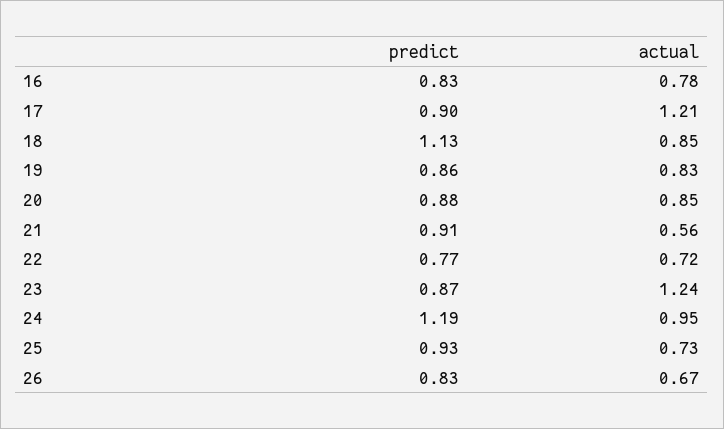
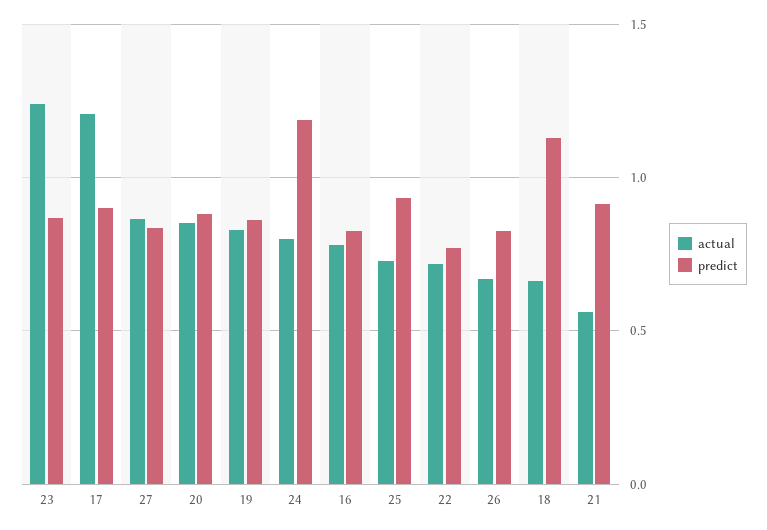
  {
    "predict": {
      "16": 0.83,
      "17": 0.9,
      "18": 1.13,
      "19": 0.86,
      "20": 0.88,
      "21": 0.91,
      "22": 0.77,
      "23": 0.87,
      "24": 1.19,
      "25": 0.93,
-     "26": 0.83
+     "26": 0.83,
+     "27": 0.85
    },
    "actual": {
      "16": 0.78,
      "17": 1.21,
-     "18": 0.85,
+     "18": 0.65,
      "19": 0.83,
      "20": 0.85,
      "21": 0.56,
      "22": 0.72,
      "23": 1.24,
-     "24": 0.95,
+     "24": 0.8,
      "25": 0.73,
-     "26": 0.67
+     "26": 0.67,
+     "27": 0.85
    }
  }

